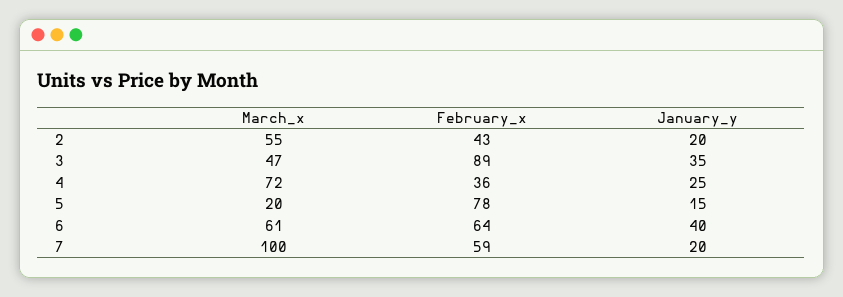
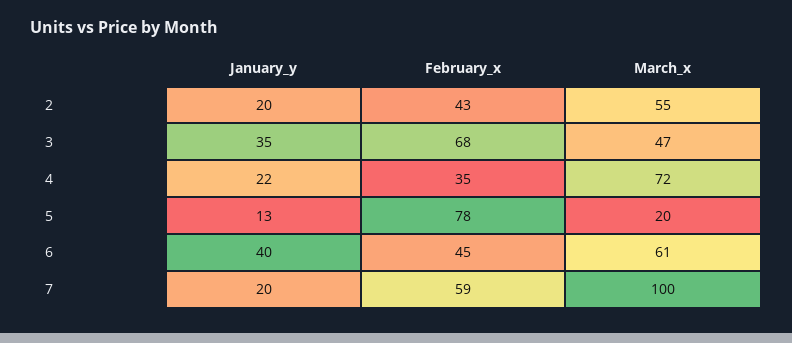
  {
    "March_x": {
      "2": 55,
      "3": 47,
      "4": 72,
      "5": 20,
      "6": 61,
      "7": 100
    },
    "February_x": {
      "2": 43,
-     "3": 89,
+     "3": 68,
-     "4": 36,
+     "4": 35,
      "5": 78,
-     "6": 64,
+     "6": 45,
      "7": 59
    },
    "January_y": {
      "2": 20,
      "3": 35,
-     "4": 25,
+     "4": 22,
-     "5": 15,
+     "5": 13,
      "6": 40,
      "7": 20
    }
  }

